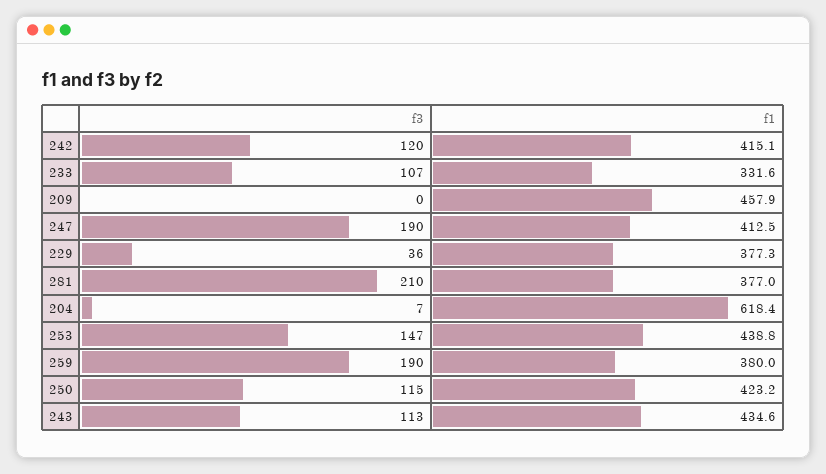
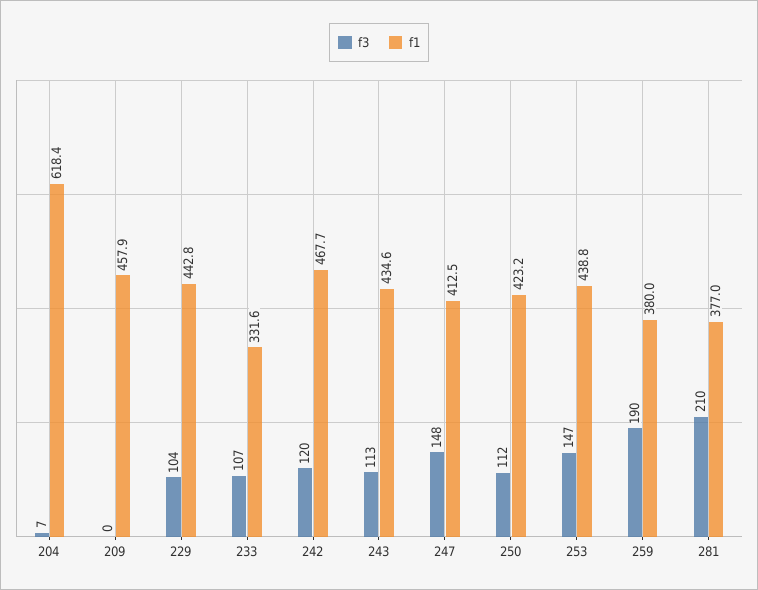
  {
    "f3": {
      "242": 120,
      "233": 107,
      "209": 0,
-     "247": 190,
+     "247": 148,
-     "229": 36,
+     "229": 104,
      "281": 210,
      "204": 7,
      "253": 147,
      "259": 190,
-     "250": 115,
+     "250": 112,
      "243": 113
    },
    "f1": {
-     "242": 415.1,
+     "242": 467.7,
      "233": 331.6,
      "209": 457.9,
      "247": 412.5,
-     "229": 377.3,
+     "229": 442.8,
      "281": 377,
      "204": 618.4,
      "253": 438.8,
      "259": 380,
      "250": 423.2,
      "243": 434.6
    }
  }

